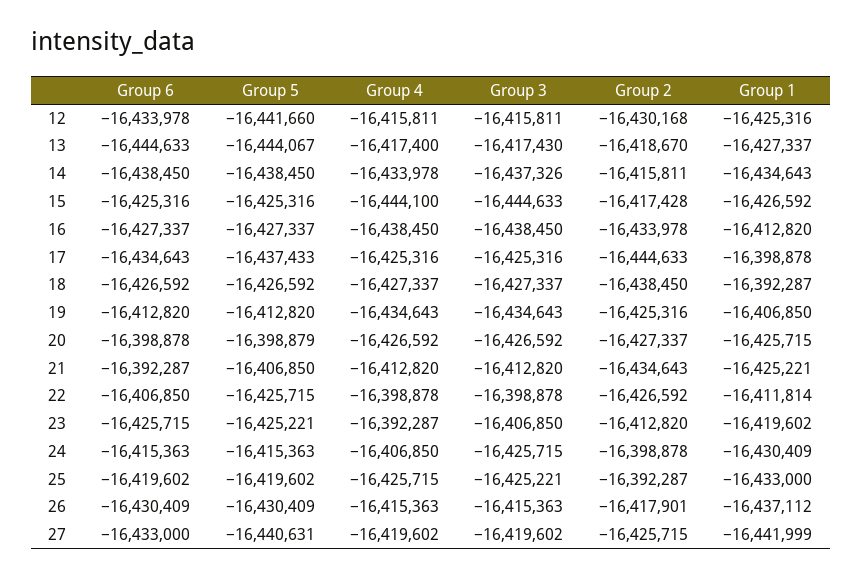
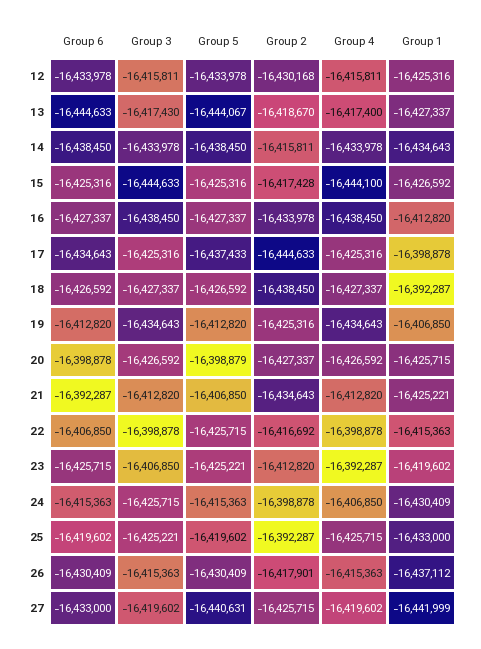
  {
    "Group 6": {
      "12": -16433978,
      "13": -16444633,
      "14": -16438450,
      "15": -16425316,
      "16": -16427337,
      "17": -16434643,
      "18": -16426592,
      "19": -16412820,
      "20": -16398878,
      "21": -16392287,
      "22": -16406850,
      "23": -16425715,
      "24": -16415363,
      "25": -16419602,
      "26": -16430409,
      "27": -16433000
    },
    "Group 5": {
-     "12": -16441660,
+     "12": -16433978,
      "13": -16444067,
      "14": -16438450,
      "15": -16425316,
      "16": -16427337,
      "17": -16437433,
      "18": -16426592,
      "19": -16412820,
      "20": -16398879,
      "21": -16406850,
      "22": -16425715,
      "23": -16425221,
      "24": -16415363,
      "25": -16419602,
      "26": -16430409,
      "27": -16440631
    },
    "Group 4": {
      "12": -16415811,
      "13": -16417400,
      "14": -16433978,
      "15": -16444100,
      "16": -16438450,
      "17": -16425316,
      "18": -16427337,
      "19": -16434643,
      "20": -16426592,
      "21": -16412820,
      "22": -16398878,
      "23": -16392287,
      "24": -16406850,
      "25": -16425715,
      "26": -16415363,
      "27": -16419602
    },
    "Group 3": {
      "12": -16415811,
      "13": -16417430,
-     "14": -16437326,
+     "14": -16433978,
      "15": -16444633,
      "16": -16438450,
      "17": -16425316,
      "18": -16427337,
      "19": -16434643,
      "20": -16426592,
      "21": -16412820,
      "22": -16398878,
      "23": -16406850,
      "24": -16425715,
      "25": -16425221,
      "26": -16415363,
      "27": -16419602
    },
    "Group 2": {
      "12": -16430168,
      "13": -16418670,
      "14": -16415811,
      "15": -16417428,
      "16": -16433978,
      "17": -16444633,
      "18": -16438450,
      "19": -16425316,
      "20": -16427337,
      "21": -16434643,
-     "22": -16426592,
+     "22": -16416692,
      "23": -16412820,
      "24": -16398878,
      "25": -16392287,
      "26": -16417901,
      "27": -16425715
    },
    "Group 1": {
      "12": -16425316,
      "13": -16427337,
      "14": -16434643,
      "15": -16426592,
      "16": -16412820,
      "17": -16398878,
      "18": -16392287,
      "19": -16406850,
      "20": -16425715,
      "21": -16425221,
-     "22": -16411814,
+     "22": -16415363,
      "23": -16419602,
      "24": -16430409,
      "25": -16433000,
      "26": -16437112,
      "27": -16441999
    }
  }

